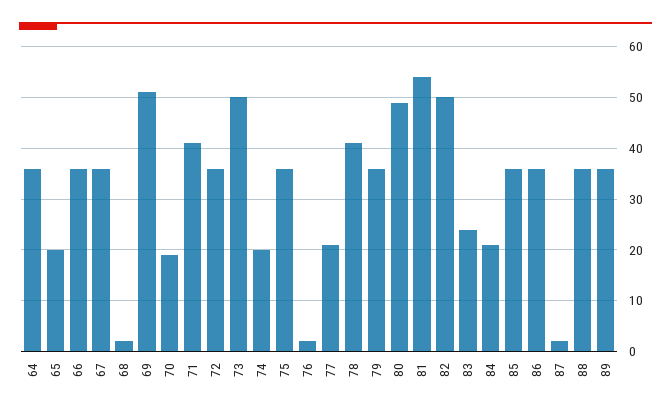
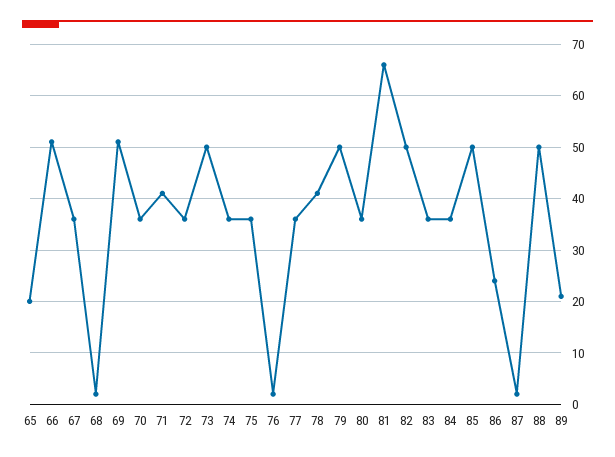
  {
-   "64": 35,
    "65": 20,
-   "66": 35,
+   "66": 50,
    "67": 35,
    "68": 0,
    "69": 50,
-   "70": 20,
+   "70": 35,
    "71": 40,
    "72": 35,
    "73": 50,
-   "74": 20,
+   "74": 35,
    "75": 35,
    "76": 0,
-   "77": 20,
+   "77": 35,
    "78": 40,
-   "79": 35,
+   "79": 50,
-   "80": 50,
+   "80": 35,
-   "81": 55,
+   "81": 65,
    "82": 50,
-   "83": 25,
+   "83": 35,
-   "84": 20,
+   "84": 35,
-   "85": 35,
+   "85": 50,
-   "86": 35,
+   "86": 25,
    "87": 0,
-   "88": 35,
+   "88": 50,
-   "89": 35
+   "89": 20
  }

